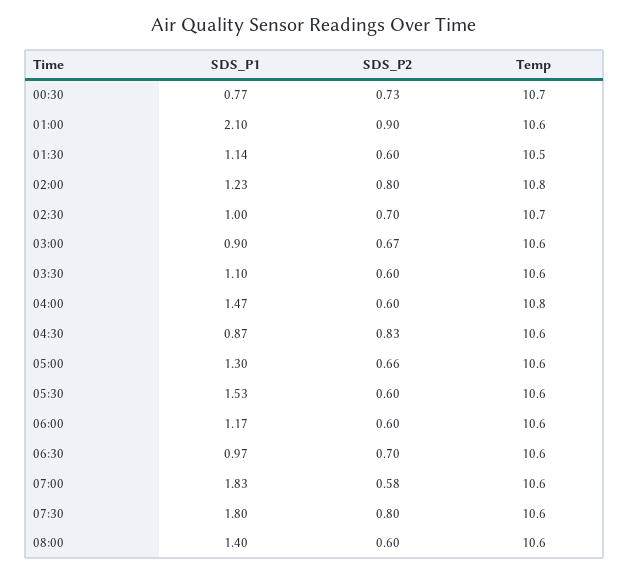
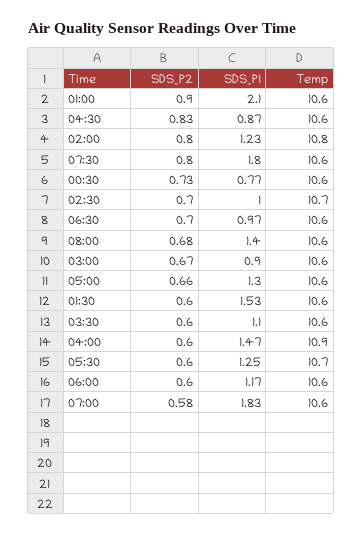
  {
    "SDS_P1": {
      "00:30": 0.77,
      "01:00": 2.1,
-     "01:30": 1.14,
+     "01:30": 1.53,
      "02:00": 1.23,
      "02:30": 1,
      "03:00": 0.9,
      "03:30": 1.1,
      "04:00": 1.47,
      "04:30": 0.87,
      "05:00": 1.3,
-     "05:30": 1.53,
+     "05:30": 1.25,
      "06:00": 1.17,
      "06:30": 0.97,
      "07:00": 1.83,
      "07:30": 1.8,
      "08:00": 1.4
    },
    "SDS_P2": {
      "00:30": 0.73,
      "01:00": 0.9,
      "01:30": 0.6,
      "02:00": 0.8,
      "02:30": 0.7,
      "03:00": 0.67,
      "03:30": 0.6,
      "04:00": 0.6,
      "04:30": 0.83,
      "05:00": 0.66,
      "05:30": 0.6,
      "06:00": 0.6,
      "06:30": 0.7,
      "07:00": 0.58,
      "07:30": 0.8,
-     "08:00": 0.6
+     "08:00": 0.68
    },
    "Temp": {
-     "00:30": 10.7,
+     "00:30": 10.6,
      "01:00": 10.6,
-     "01:30": 10.5,
+     "01:30": 10.6,
      "02:00": 10.8,
      "02:30": 10.7,
      "03:00": 10.6,
      "03:30": 10.6,
-     "04:00": 10.8,
+     "04:00": 10.9,
      "04:30": 10.6,
      "05:00": 10.6,
-     "05:30": 10.6,
+     "05:30": 10.7,
      "06:00": 10.6,
      "06:30": 10.6,
      "07:00": 10.6,
      "07:30": 10.6,
      "08:00": 10.6
    }
  }

